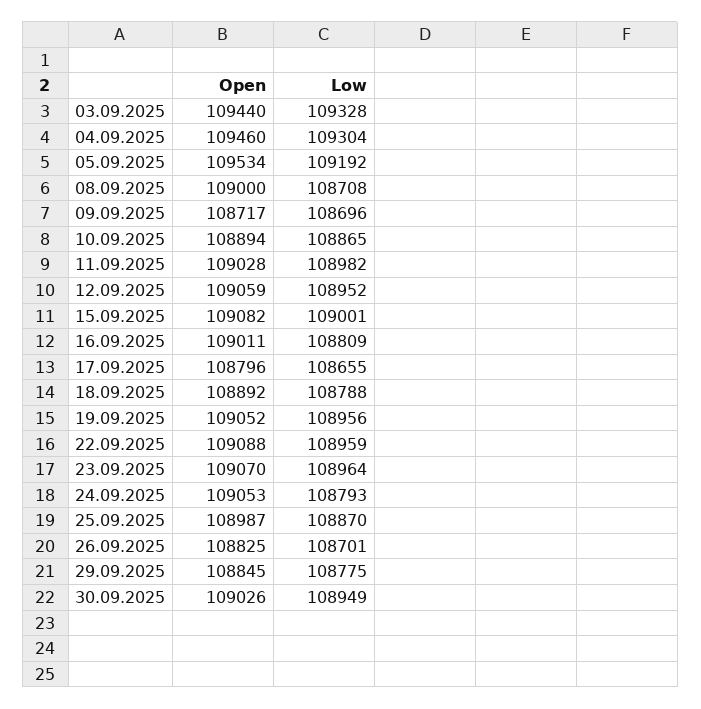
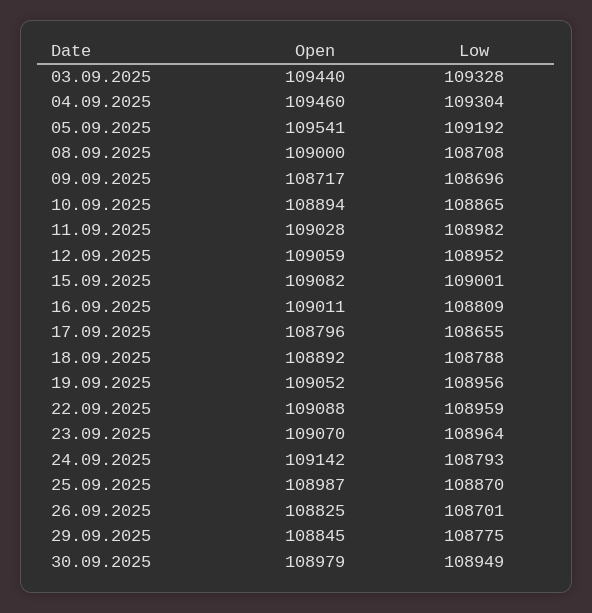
  {
    "Open": {
      "03.09.2025": 109440,
      "04.09.2025": 109460,
-     "05.09.2025": 109534,
+     "05.09.2025": 109541,
      "08.09.2025": 109000,
      "09.09.2025": 108717,
      "10.09.2025": 108894,
      "11.09.2025": 109028,
      "12.09.2025": 109059,
      "15.09.2025": 109082,
      "16.09.2025": 109011,
      "17.09.2025": 108796,
      "18.09.2025": 108892,
      "19.09.2025": 109052,
      "22.09.2025": 109088,
      "23.09.2025": 109070,
-     "24.09.2025": 109053,
+     "24.09.2025": 109142,
      "25.09.2025": 108987,
      "26.09.2025": 108825,
      "29.09.2025": 108845,
-     "30.09.2025": 109026
+     "30.09.2025": 108979
    },
    "Low": {
      "03.09.2025": 109328,
      "04.09.2025": 109304,
      "05.09.2025": 109192,
      "08.09.2025": 108708,
      "09.09.2025": 108696,
      "10.09.2025": 108865,
      "11.09.2025": 108982,
      "12.09.2025": 108952,
      "15.09.2025": 109001,
      "16.09.2025": 108809,
      "17.09.2025": 108655,
      "18.09.2025": 108788,
      "19.09.2025": 108956,
      "22.09.2025": 108959,
      "23.09.2025": 108964,
      "24.09.2025": 108793,
      "25.09.2025": 108870,
      "26.09.2025": 108701,
      "29.09.2025": 108775,
      "30.09.2025": 108949
    }
  }

